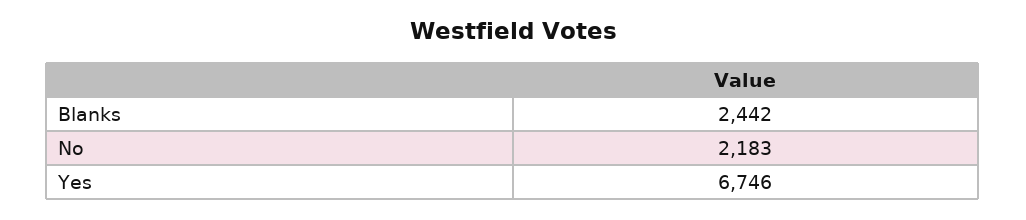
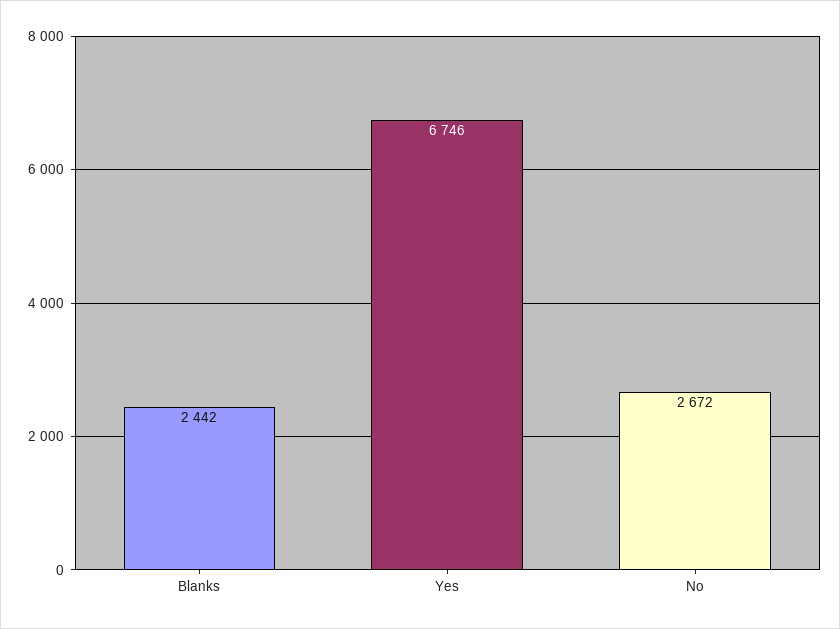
  {
    "Blanks": 2442,
-   "No": 2183,
+   "No": 2672,
    "Yes": 6746
  }

